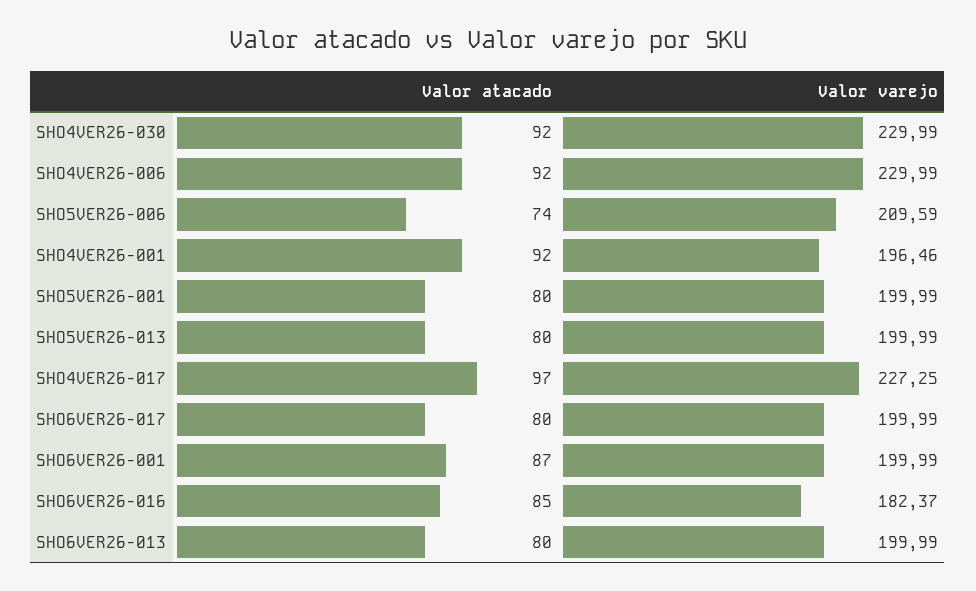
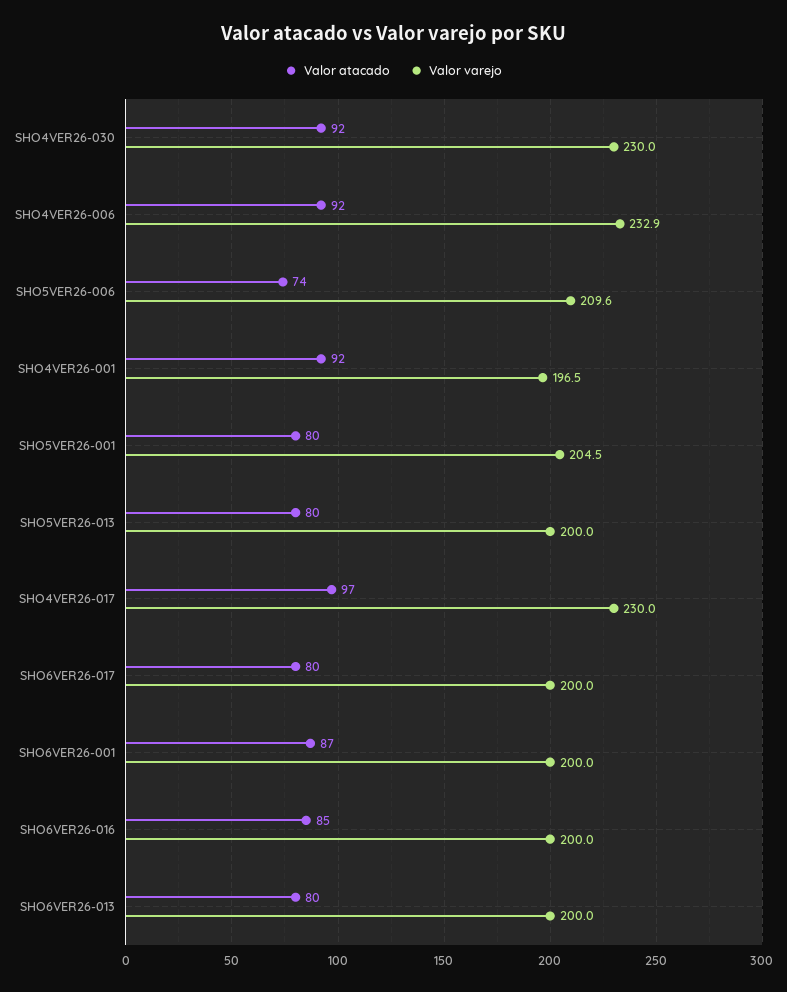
  {
    "Valor atacado": {
      "SHO4VER26-030": 92,
      "SHO4VER26-006": 92,
      "SHO5VER26-006": 74,
      "SHO4VER26-001": 92,
      "SHO5VER26-001": 80,
      "SHO5VER26-013": 80,
      "SHO4VER26-017": 97,
      "SHO6VER26-017": 80,
      "SHO6VER26-001": 87,
      "SHO6VER26-016": 85,
      "SHO6VER26-013": 80
    },
    "Valor varejo": {
      "SHO4VER26-030": 229.99,
-     "SHO4VER26-006": 229.99,
+     "SHO4VER26-006": 232.9,
      "SHO5VER26-006": 209.59,
      "SHO4VER26-001": 196.46,
-     "SHO5VER26-001": 199.99,
+     "SHO5VER26-001": 204.5,
      "SHO5VER26-013": 199.99,
-     "SHO4VER26-017": 227.25,
+     "SHO4VER26-017": 230,
      "SHO6VER26-017": 199.99,
      "SHO6VER26-001": 199.99,
-     "SHO6VER26-016": 182.37,
+     "SHO6VER26-016": 200,
      "SHO6VER26-013": 199.99
    }
  }

